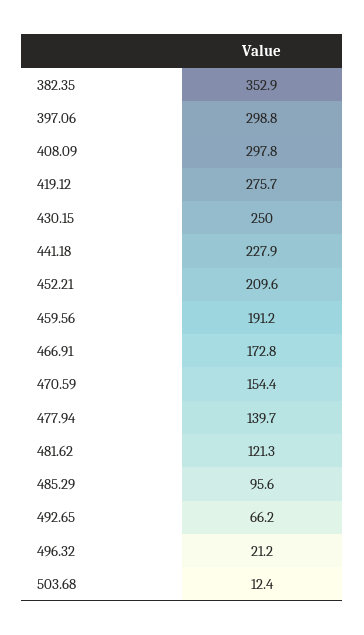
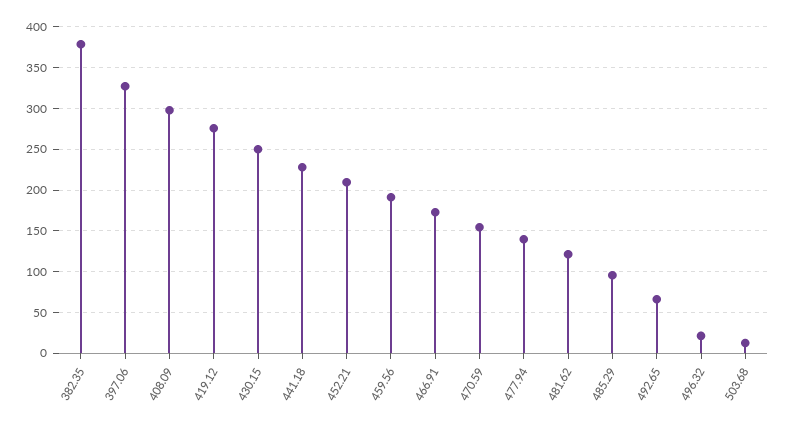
  {
-   "382.35": 352.9,
+   "382.35": 380,
-   "397.06": 298.8,
+   "397.06": 330,
    "408.09": 297.8,
    "419.12": 275.7,
    "430.15": 250,
    "441.18": 227.9,
    "452.21": 209.6,
    "459.56": 191.2,
    "466.91": 172.8,
    "470.59": 154.4,
    "477.94": 139.7,
    "481.62": 121.3,
    "485.29": 95.6,
    "492.65": 66.2,
    "496.32": 21.2,
    "503.68": 12.4
  }

